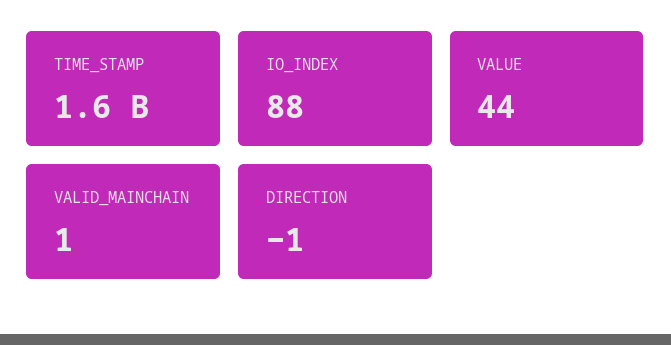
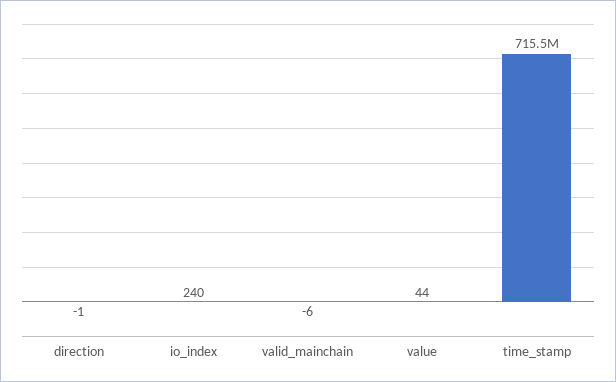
  {
-   "TIME_STAMP": 1600000000,
+   "TIME_STAMP": 715500000,
-   "IO_INDEX": 88,
+   "IO_INDEX": 240,
    "VALUE": 44,
-   "VALID_MAINCHAIN": 1,
+   "VALID_MAINCHAIN": -6,
    "DIRECTION": -1
  }

